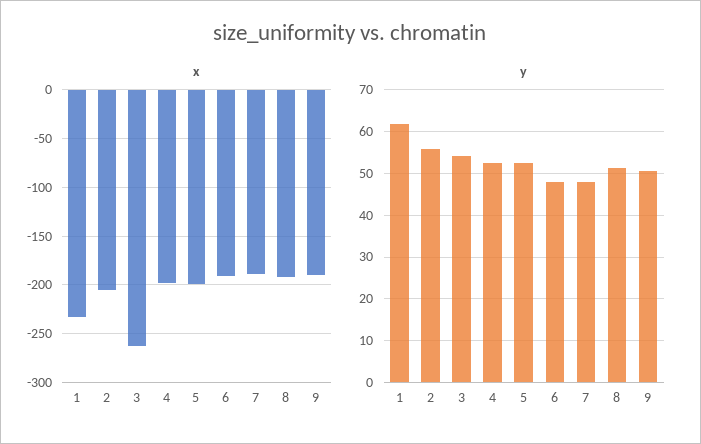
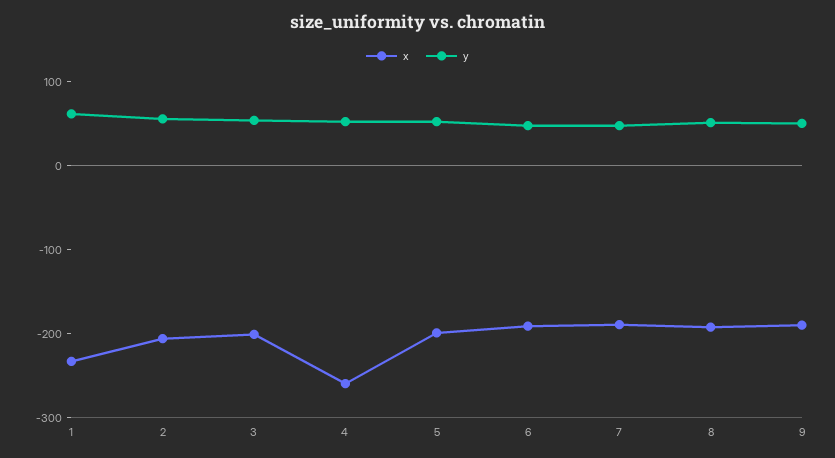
  {
    "x": {
      "1": -230,
      "2": -210,
-     "3": -260,
+     "3": -200,
-     "4": -200,
+     "4": -260,
      "5": -200,
      "6": -190,
      "7": -190,
      "8": -190,
      "9": -190
    },
    "y": {
      "1": 62,
      "2": 56,
      "3": 54,
      "4": 52,
      "5": 52,
      "6": 48,
      "7": 48,
      "8": 52,
      "9": 50
    }
  }

